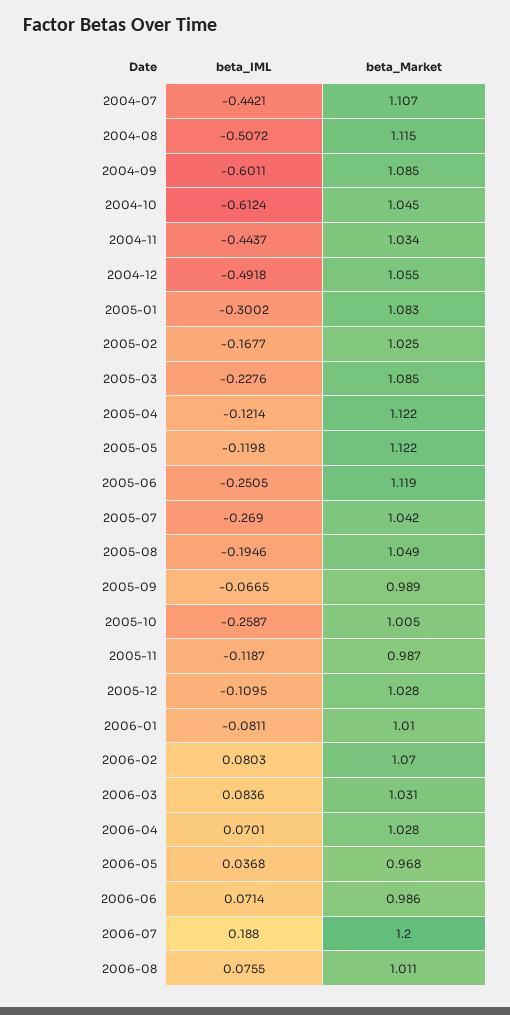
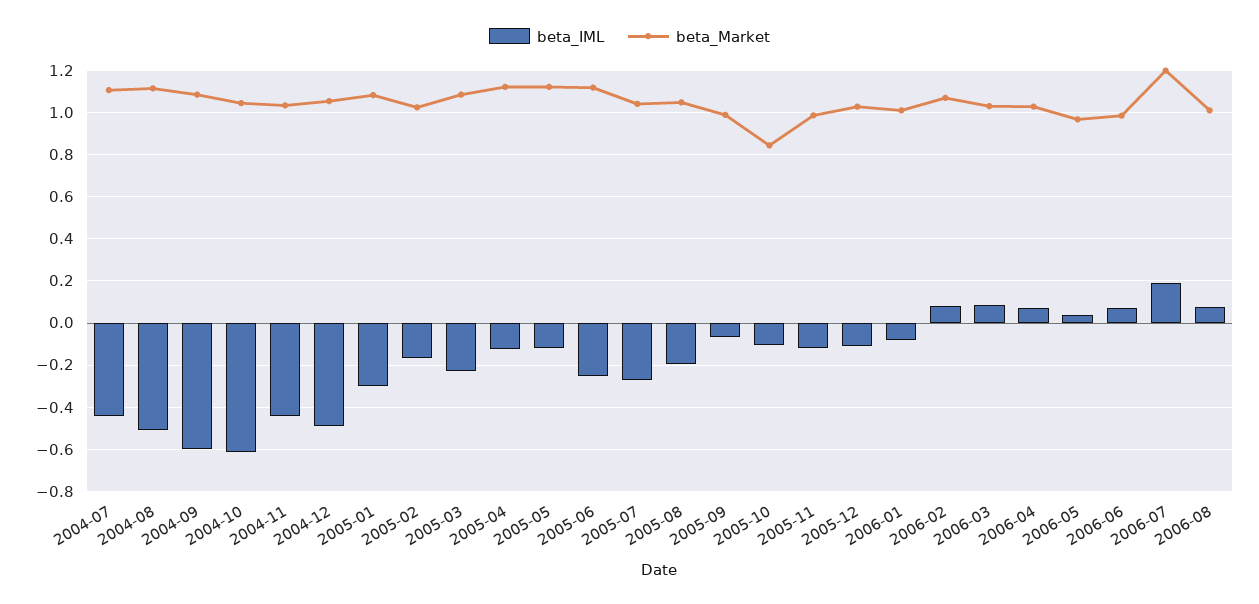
  {
    "beta_IML": {
      "2004-07": -0.4421,
      "2004-08": -0.5072,
      "2004-09": -0.6011,
      "2004-10": -0.6124,
      "2004-11": -0.4437,
      "2004-12": -0.4918,
      "2005-01": -0.3002,
      "2005-02": -0.1677,
      "2005-03": -0.2276,
      "2005-04": -0.1214,
      "2005-05": -0.1198,
      "2005-06": -0.2505,
      "2005-07": -0.269,
      "2005-08": -0.1946,
      "2005-09": -0.0665,
-     "2005-10": -0.2587,
+     "2005-10": -0.1,
      "2005-11": -0.1187,
      "2005-12": -0.1095,
      "2006-01": -0.0811,
      "2006-02": 0.0803,
      "2006-03": 0.0836,
      "2006-04": 0.0701,
      "2006-05": 0.0368,
      "2006-06": 0.0714,
      "2006-07": 0.188,
      "2006-08": 0.0755
    },
    "beta_Market": {
      "2004-07": 1.107,
      "2004-08": 1.115,
      "2004-09": 1.085,
      "2004-10": 1.045,
      "2004-11": 1.034,
      "2004-12": 1.055,
      "2005-01": 1.083,
      "2005-02": 1.025,
      "2005-03": 1.085,
      "2005-04": 1.122,
      "2005-05": 1.122,
      "2005-06": 1.119,
      "2005-07": 1.042,
      "2005-08": 1.049,
      "2005-09": 0.989,
-     "2005-10": 1.005,
+     "2005-10": 0.85,
      "2005-11": 0.987,
      "2005-12": 1.028,
      "2006-01": 1.01,
      "2006-02": 1.07,
      "2006-03": 1.031,
      "2006-04": 1.028,
      "2006-05": 0.968,
      "2006-06": 0.986,
      "2006-07": 1.2,
      "2006-08": 1.011
    }
  }

